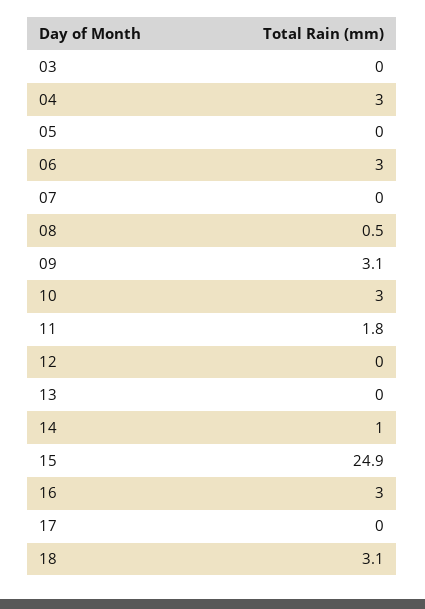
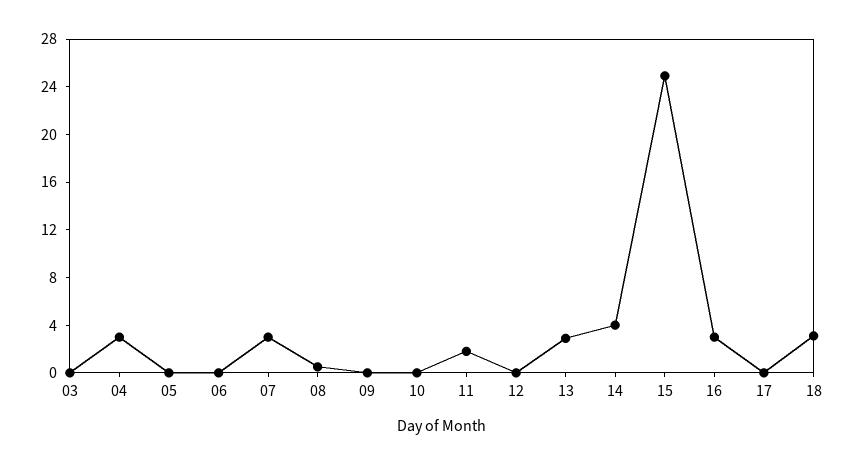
  {
    "03": 0,
    "04": 3,
    "05": 0,
-   "06": 3,
+   "06": 0,
-   "07": 0,
+   "07": 3,
    "08": 0.5,
-   "09": 3.1,
+   "09": 0,
-   "10": 3,
+   "10": 0,
    "11": 1.8,
    "12": 0,
-   "13": 0,
+   "13": 3,
-   "14": 1,
+   "14": 4,
    "15": 24.9,
    "16": 3,
    "17": 0,
    "18": 3.1
  }

